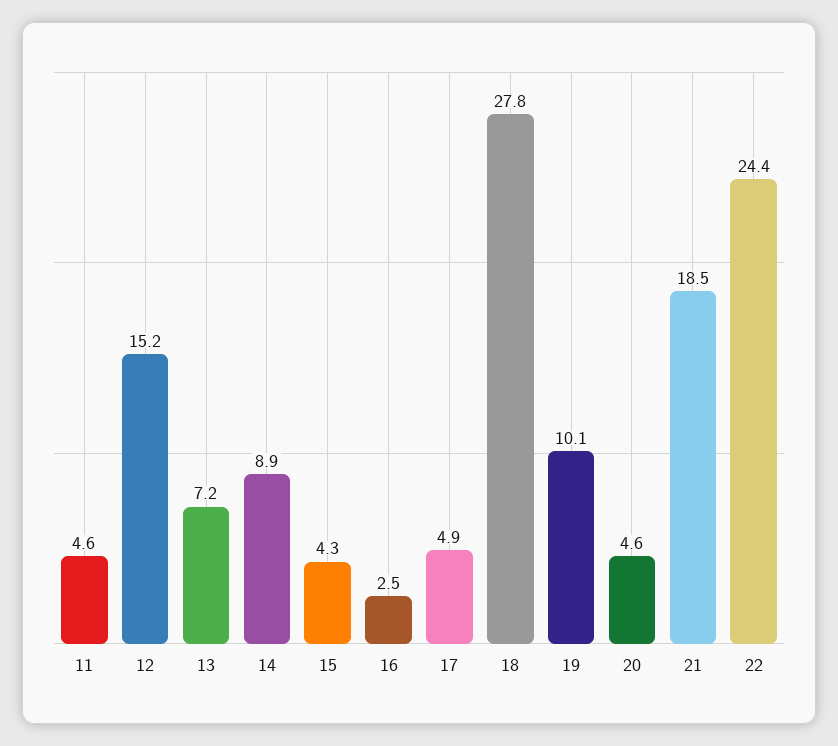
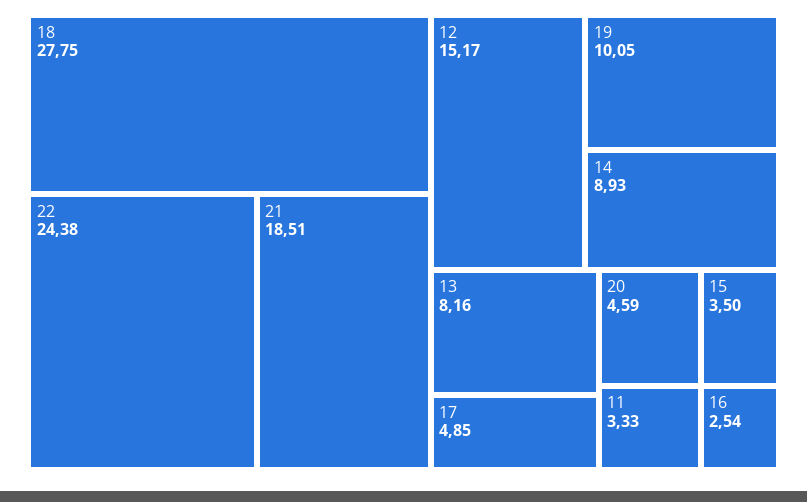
  {
-   "11": 4.6,
+   "11": 3.33,
    "12": 15.17,
-   "13": 7.2,
+   "13": 8.16,
    "14": 8.93,
-   "15": 4.3,
+   "15": 3.5,
    "16": 2.54,
    "17": 4.85,
    "18": 27.75,
    "19": 10.05,
    "20": 4.59,
    "21": 18.51,
    "22": 24.38
  }

